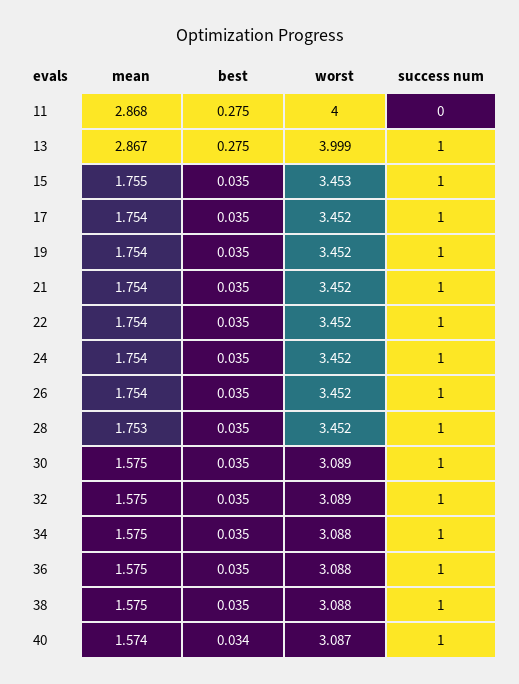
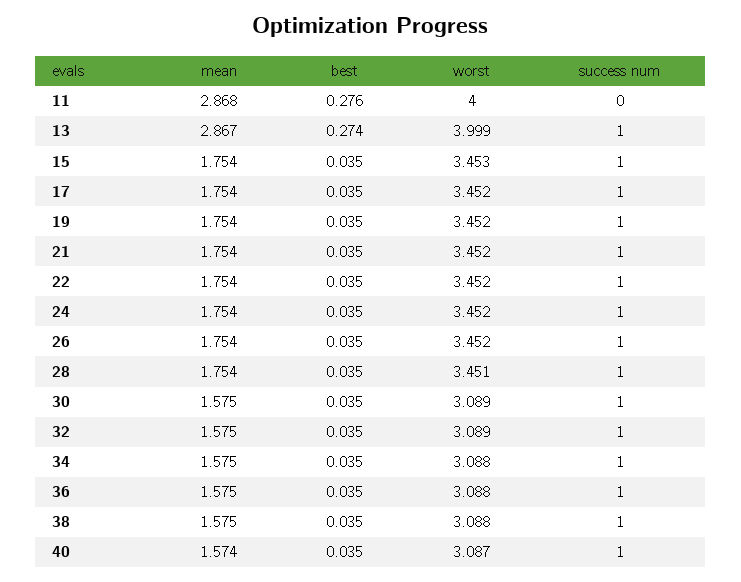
  {
    "mean": {
      "11": 2.868,
      "13": 2.867,
-     "15": 1.755,
+     "15": 1.754,
      "17": 1.754,
      "19": 1.754,
      "21": 1.754,
      "22": 1.754,
      "24": 1.754,
      "26": 1.754,
-     "28": 1.753,
+     "28": 1.754,
      "30": 1.575,
      "32": 1.575,
      "34": 1.575,
      "36": 1.575,
      "38": 1.575,
      "40": 1.574
    },
    "best": {
-     "11": 0.275,
+     "11": 0.276,
-     "13": 0.275,
+     "13": 0.274,
      "15": 0.035,
      "17": 0.035,
      "19": 0.035,
      "21": 0.035,
      "22": 0.035,
      "24": 0.035,
      "26": 0.035,
      "28": 0.035,
      "30": 0.035,
      "32": 0.035,
      "34": 0.035,
      "36": 0.035,
      "38": 0.035,
-     "40": 0.034
+     "40": 0.035
    },
    "worst": {
      "11": 4,
      "13": 3.999,
      "15": 3.453,
      "17": 3.452,
      "19": 3.452,
      "21": 3.452,
      "22": 3.452,
      "24": 3.452,
      "26": 3.452,
-     "28": 3.452,
+     "28": 3.451,
      "30": 3.089,
      "32": 3.089,
      "34": 3.088,
      "36": 3.088,
      "38": 3.088,
      "40": 3.087
    },
    "success num": {
      "11": 0,
      "13": 1,
      "15": 1,
      "17": 1,
      "19": 1,
      "21": 1,
      "22": 1,
      "24": 1,
      "26": 1,
      "28": 1,
      "30": 1,
      "32": 1,
      "34": 1,
      "36": 1,
      "38": 1,
      "40": 1
    }
  }

